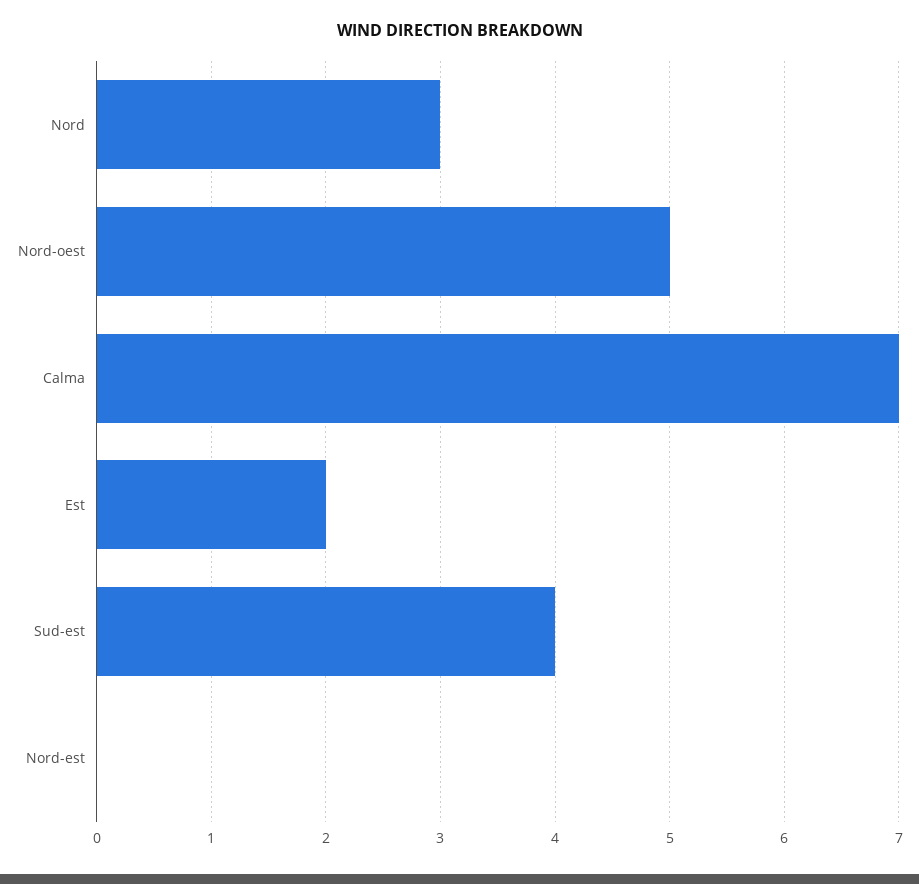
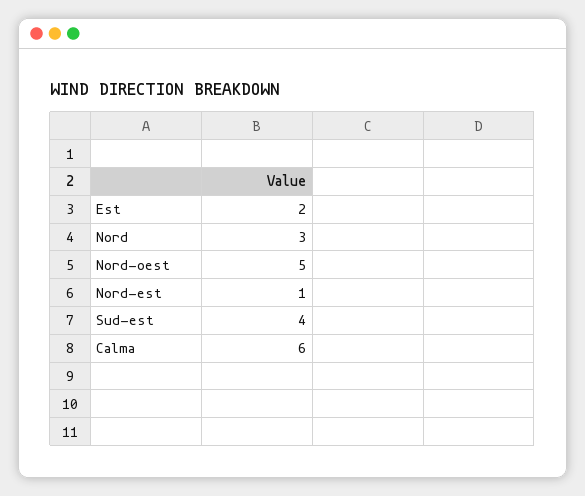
  {
    "Nord": 3,
    "Nord-oest": 5,
-   "Calma": 7,
+   "Calma": 6,
    "Est": 2,
    "Sud-est": 4,
-   "Nord-est": 0
+   "Nord-est": 1
  }

